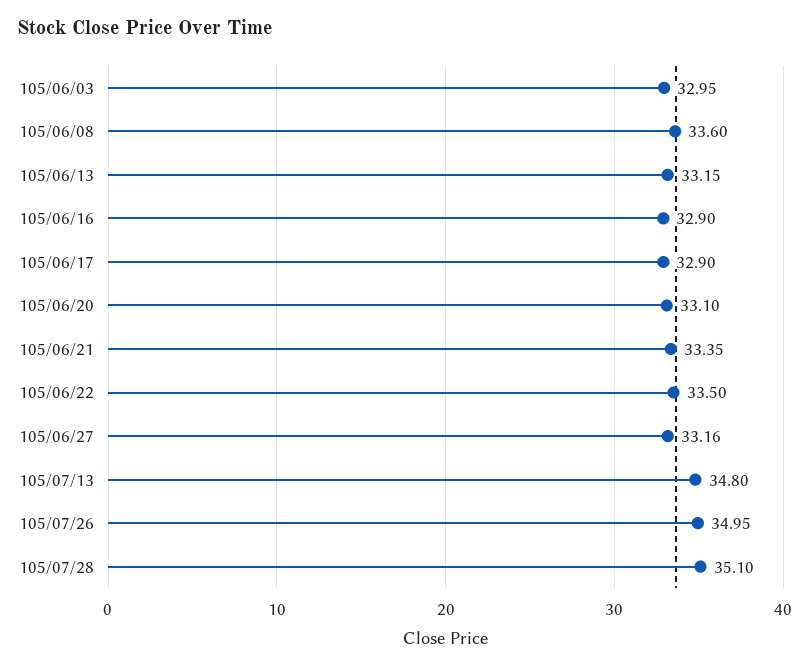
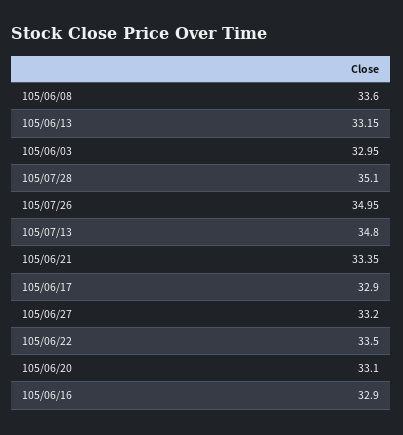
  {
    "105/06/03": 32.95,
    "105/06/08": 33.6,
    "105/06/13": 33.15,
    "105/06/16": 32.9,
    "105/06/17": 32.9,
    "105/06/20": 33.1,
    "105/06/21": 33.35,
    "105/06/22": 33.5,
-   "105/06/27": 33.16,
+   "105/06/27": 33.2,
    "105/07/13": 34.8,
    "105/07/26": 34.95,
    "105/07/28": 35.1
  }

